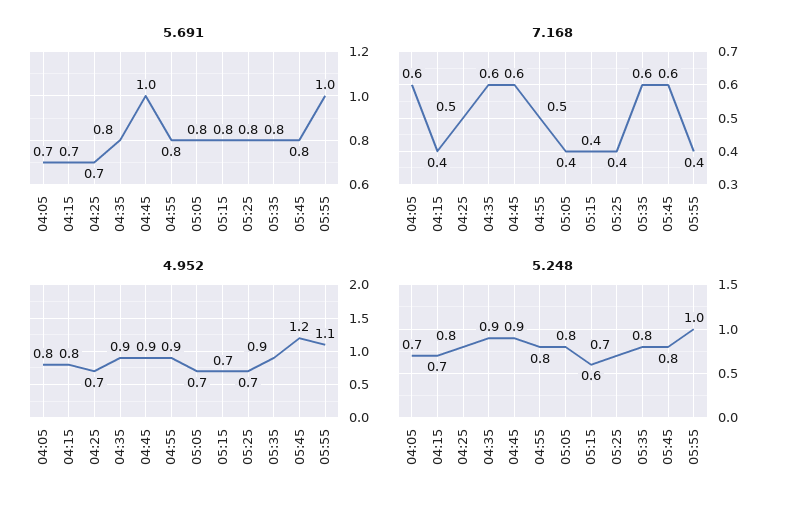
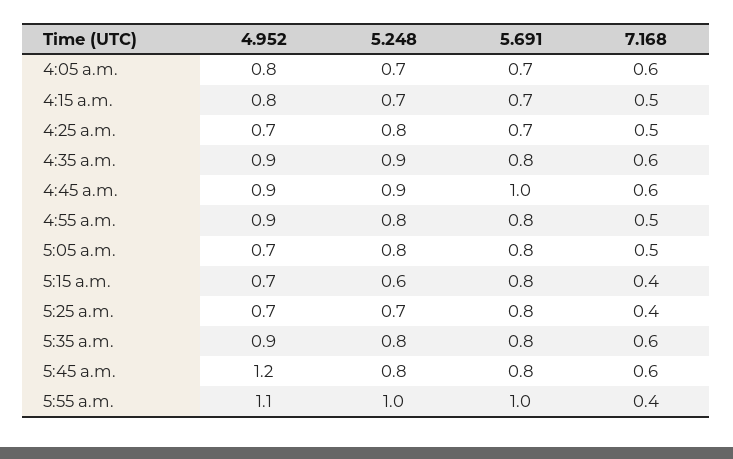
  {
    "5.691": {
      "04:05": 0.7,
      "04:15": 0.7,
      "04:25": 0.7,
      "04:35": 0.8,
      "04:45": 1,
      "04:55": 0.8,
      "05:05": 0.8,
      "05:15": 0.8,
      "05:25": 0.8,
      "05:35": 0.8,
      "05:45": 0.8,
      "05:55": 1
    },
    "7.168": {
      "04:05": 0.6,
-     "04:15": 0.4,
+     "04:15": 0.5,
      "04:25": 0.5,
      "04:35": 0.6,
      "04:45": 0.6,
      "04:55": 0.5,
-     "05:05": 0.4,
+     "05:05": 0.5,
      "05:15": 0.4,
      "05:25": 0.4,
      "05:35": 0.6,
      "05:45": 0.6,
      "05:55": 0.4
    },
    "4.952": {
      "04:05": 0.8,
      "04:15": 0.8,
      "04:25": 0.7,
      "04:35": 0.9,
      "04:45": 0.9,
      "04:55": 0.9,
      "05:05": 0.7,
      "05:15": 0.7,
      "05:25": 0.7,
      "05:35": 0.9,
      "05:45": 1.2,
      "05:55": 1.1
    },
    "5.248": {
      "04:05": 0.7,
      "04:15": 0.7,
      "04:25": 0.8,
      "04:35": 0.9,
      "04:45": 0.9,
      "04:55": 0.8,
      "05:05": 0.8,
      "05:15": 0.6,
      "05:25": 0.7,
      "05:35": 0.8,
      "05:45": 0.8,
      "05:55": 1
    }
  }

